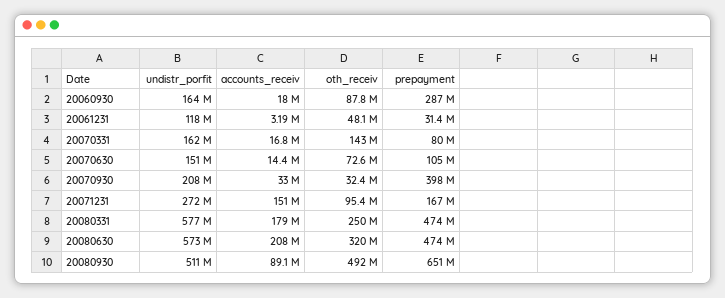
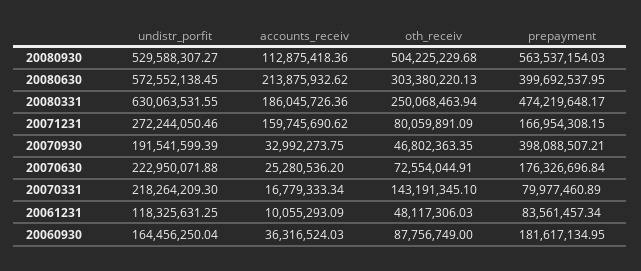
  {
    "undistr_porfit": {
      "20060930": 164456250.04,
      "20061231": 118325631.25,
-     "20070331": 162000000,
+     "20070331": 218264209.3,
-     "20070630": 151000000,
+     "20070630": 222950071.88,
-     "20070930": 208000000,
+     "20070930": 191541599.39,
      "20071231": 272244050.46,
-     "20080331": 577000000,
+     "20080331": 630063531.55,
      "20080630": 572552138.45,
-     "20080930": 511000000
+     "20080930": 529588307.27
    },
    "accounts_receiv": {
-     "20060930": 18000000,
+     "20060930": 36316524.03,
-     "20061231": 3190000,
+     "20061231": 10055293.09,
      "20070331": 16779333.34,
-     "20070630": 14400000,
+     "20070630": 25280536.2,
      "20070930": 32992273.75,
-     "20071231": 151000000,
+     "20071231": 159745690.62,
-     "20080331": 179000000,
+     "20080331": 186045726.36,
-     "20080630": 208000000,
+     "20080630": 213875932.62,
-     "20080930": 89100000
+     "20080930": 112875418.36
    },
    "oth_receiv": {
      "20060930": 87756749,
      "20061231": 48117306.03,
      "20070331": 143191345.1,
      "20070630": 72554044.91,
-     "20070930": 32400000,
+     "20070930": 46802363.35,
-     "20071231": 95400000,
+     "20071231": 80059891.09,
      "20080331": 250068463.94,
-     "20080630": 320000000,
+     "20080630": 303380220.13,
-     "20080930": 492000000
+     "20080930": 504225229.68
    },
    "prepayment": {
-     "20060930": 287000000,
+     "20060930": 181617134.95,
-     "20061231": 31400000,
+     "20061231": 83561457.34,
      "20070331": 79977460.89,
-     "20070630": 105000000,
+     "20070630": 176326696.84,
      "20070930": 398088507.21,
      "20071231": 166954308.15,
      "20080331": 474219648.17,
-     "20080630": 474000000,
+     "20080630": 399692537.95,
-     "20080930": 651000000
+     "20080930": 563537154.03
    }
  }

